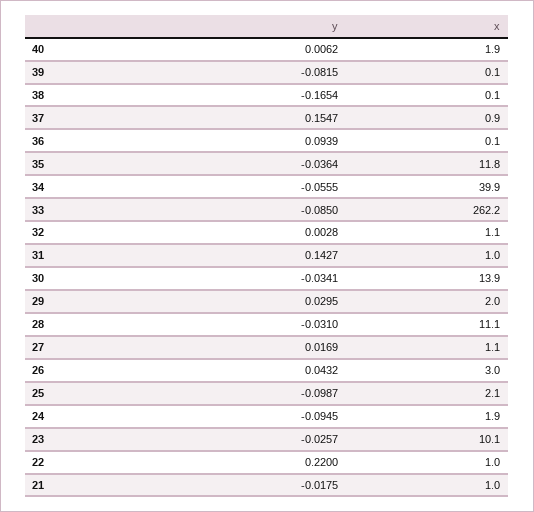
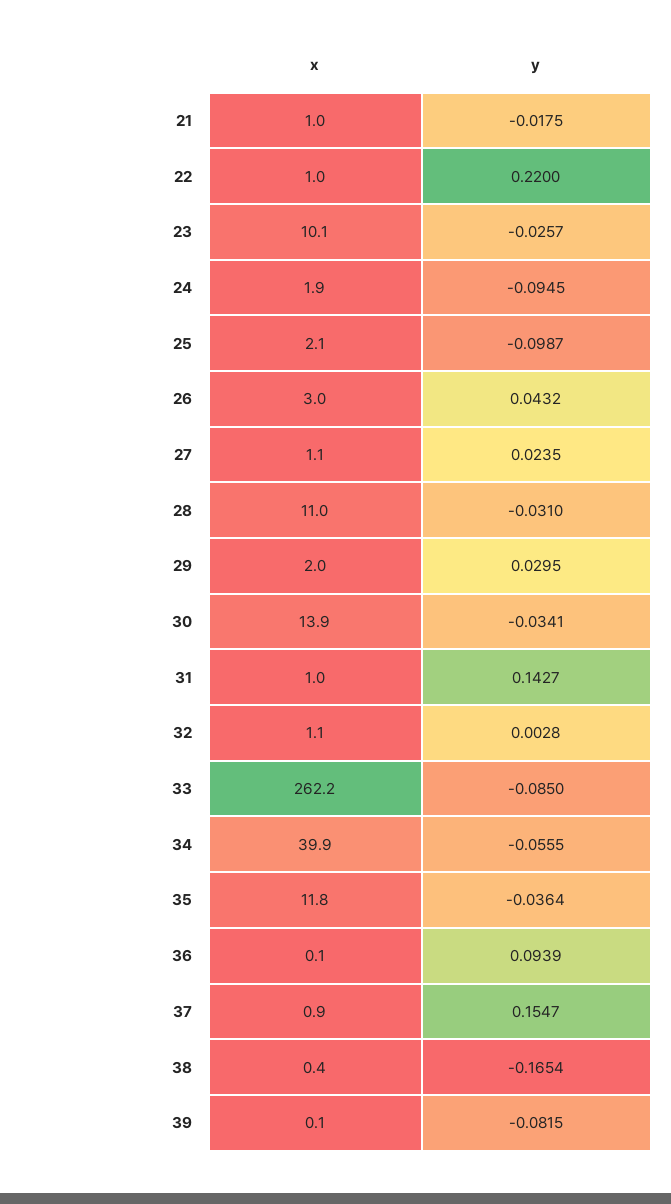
  {
    "y": {
-     "40": 0.0062,
      "39": -0.0815,
      "38": -0.1654,
      "37": 0.1547,
      "36": 0.0939,
      "35": -0.0364,
      "34": -0.0555,
      "33": -0.085,
      "32": 0.0028,
      "31": 0.1427,
      "30": -0.0341,
      "29": 0.0295,
      "28": -0.031,
-     "27": 0.0169,
+     "27": 0.0235,
      "26": 0.0432,
      "25": -0.0987,
      "24": -0.0945,
      "23": -0.0257,
      "22": 0.22,
      "21": -0.0175
    },
    "x": {
-     "40": 1.9,
      "39": 0.1,
-     "38": 0.1,
+     "38": 0.4,
      "37": 0.9,
      "36": 0.1,
      "35": 11.8,
      "34": 39.9,
      "33": 262.2,
      "32": 1.1,
      "31": 1,
      "30": 13.9,
      "29": 2,
-     "28": 11.1,
+     "28": 11,
      "27": 1.1,
      "26": 3,
      "25": 2.1,
      "24": 1.9,
      "23": 10.1,
      "22": 1,
      "21": 1
    }
  }

